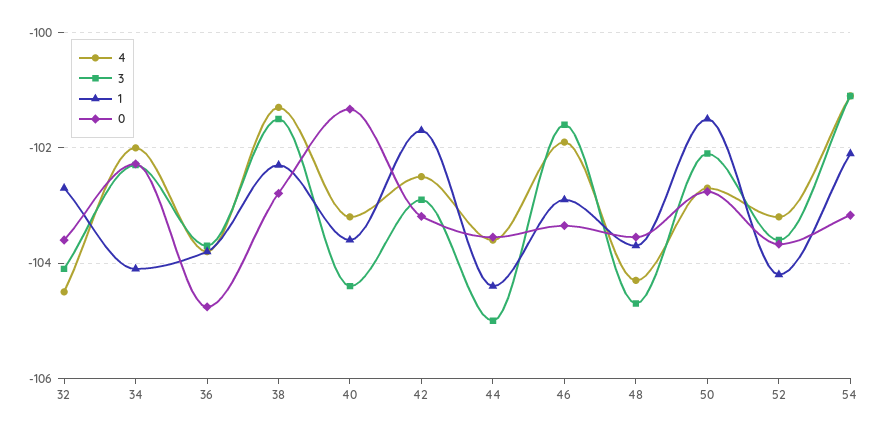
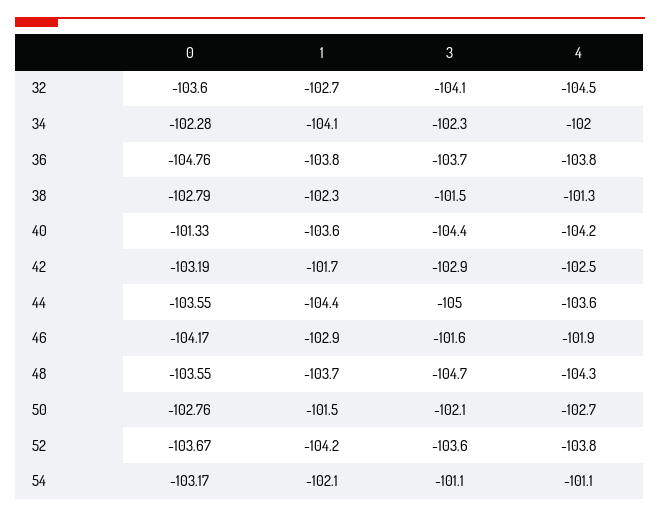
  {
    "4": {
      "32": -104.5,
      "34": -102,
      "36": -103.8,
      "38": -101.3,
-     "40": -103.2,
+     "40": -104.2,
      "42": -102.5,
      "44": -103.6,
      "46": -101.9,
      "48": -104.3,
      "50": -102.7,
-     "52": -103.2,
+     "52": -103.8,
      "54": -101.1
    },
    "3": {
      "32": -104.1,
      "34": -102.3,
      "36": -103.7,
      "38": -101.5,
      "40": -104.4,
      "42": -102.9,
      "44": -105,
      "46": -101.6,
      "48": -104.7,
      "50": -102.1,
      "52": -103.6,
      "54": -101.1
    },
    "1": {
      "32": -102.7,
      "34": -104.1,
      "36": -103.8,
      "38": -102.3,
      "40": -103.6,
      "42": -101.7,
      "44": -104.4,
      "46": -102.9,
      "48": -103.7,
      "50": -101.5,
      "52": -104.2,
      "54": -102.1
    },
    "0": {
      "32": -103.6,
      "34": -102.28,
      "36": -104.76,
      "38": -102.79,
      "40": -101.33,
      "42": -103.19,
      "44": -103.55,
-     "46": -103.4,
+     "46": -104.17,
      "48": -103.55,
      "50": -102.76,
      "52": -103.67,
      "54": -103.17
    }
  }

